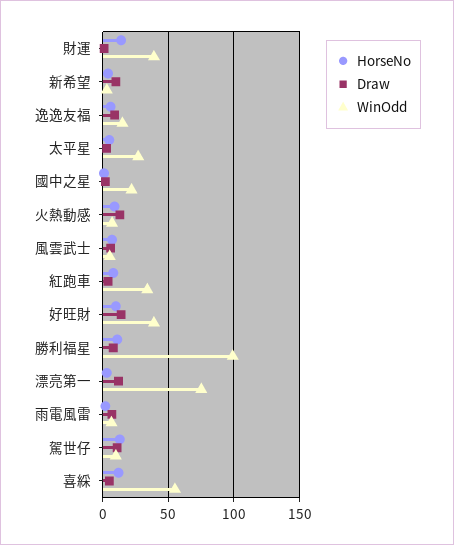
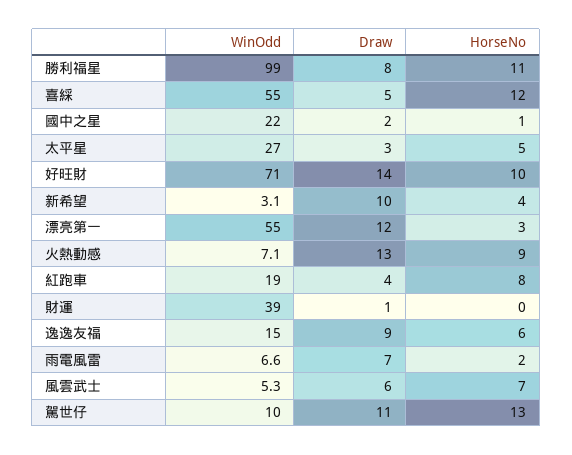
  {
    "HorseNo": {
-     "財運": 15,
+     "財運": 0,
      "新希望": 4,
      "逸逸友福": 6,
      "太平星": 5,
      "國中之星": 1,
      "火熱動感": 9,
      "風雲武士": 7,
      "紅跑車": 8,
      "好旺財": 10,
      "勝利福星": 11,
      "漂亮第一": 3,
      "雨電風雷": 2,
      "駕世仔": 13,
      "喜綵": 12
    },
    "Draw": {
      "財運": 1,
      "新希望": 10,
      "逸逸友福": 9,
      "太平星": 3,
      "國中之星": 2,
      "火熱動感": 13,
      "風雲武士": 6,
      "紅跑車": 4,
      "好旺財": 14,
      "勝利福星": 8,
      "漂亮第一": 12,
      "雨電風雷": 7,
      "駕世仔": 11,
      "喜綵": 5
    },
    "WinOdd": {
      "財運": 39,
      "新希望": 3.1,
      "逸逸友福": 15,
      "太平星": 27,
      "國中之星": 22,
      "火熱動感": 7.1,
      "風雲武士": 5.3,
-     "紅跑車": 35,
+     "紅跑車": 19,
-     "好旺財": 40,
+     "好旺財": 71,
      "勝利福星": 99,
-     "漂亮第一": 75,
+     "漂亮第一": 55,
      "雨電風雷": 6.6,
      "駕世仔": 10,
      "喜綵": 55
    }
  }

